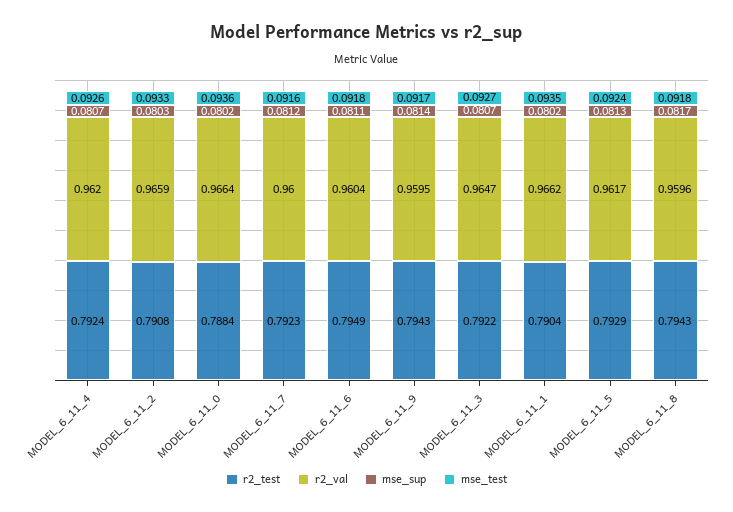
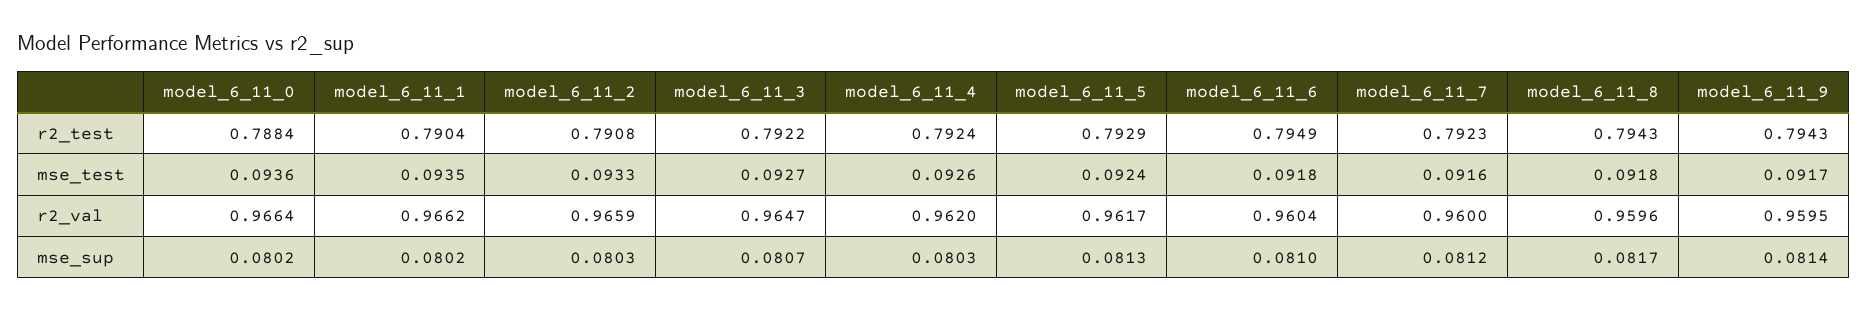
  {
    "r2_test": {
      "MODEL_6_11_4": 0.7924,
      "MODEL_6_11_2": 0.7908,
      "MODEL_6_11_0": 0.7884,
      "MODEL_6_11_7": 0.7923,
      "MODEL_6_11_6": 0.7949,
      "MODEL_6_11_9": 0.7943,
      "MODEL_6_11_3": 0.7922,
      "MODEL_6_11_1": 0.7904,
      "MODEL_6_11_5": 0.7929,
      "MODEL_6_11_8": 0.7943
    },
    "r2_val": {
      "MODEL_6_11_4": 0.962,
      "MODEL_6_11_2": 0.9659,
      "MODEL_6_11_0": 0.9664,
      "MODEL_6_11_7": 0.96,
      "MODEL_6_11_6": 0.9604,
      "MODEL_6_11_9": 0.9595,
      "MODEL_6_11_3": 0.9647,
      "MODEL_6_11_1": 0.9662,
      "MODEL_6_11_5": 0.9617,
      "MODEL_6_11_8": 0.9596
    },
    "mse_sup": {
-     "MODEL_6_11_4": 0.0807,
+     "MODEL_6_11_4": 0.0803,
      "MODEL_6_11_2": 0.0803,
      "MODEL_6_11_0": 0.0802,
      "MODEL_6_11_7": 0.0812,
-     "MODEL_6_11_6": 0.0811,
+     "MODEL_6_11_6": 0.081,
      "MODEL_6_11_9": 0.0814,
      "MODEL_6_11_3": 0.0807,
      "MODEL_6_11_1": 0.0802,
      "MODEL_6_11_5": 0.0813,
      "MODEL_6_11_8": 0.0817
    },
    "mse_test": {
      "MODEL_6_11_4": 0.0926,
      "MODEL_6_11_2": 0.0933,
      "MODEL_6_11_0": 0.0936,
      "MODEL_6_11_7": 0.0916,
      "MODEL_6_11_6": 0.0918,
      "MODEL_6_11_9": 0.0917,
      "MODEL_6_11_3": 0.0927,
      "MODEL_6_11_1": 0.0935,
      "MODEL_6_11_5": 0.0924,
      "MODEL_6_11_8": 0.0918
    }
  }

